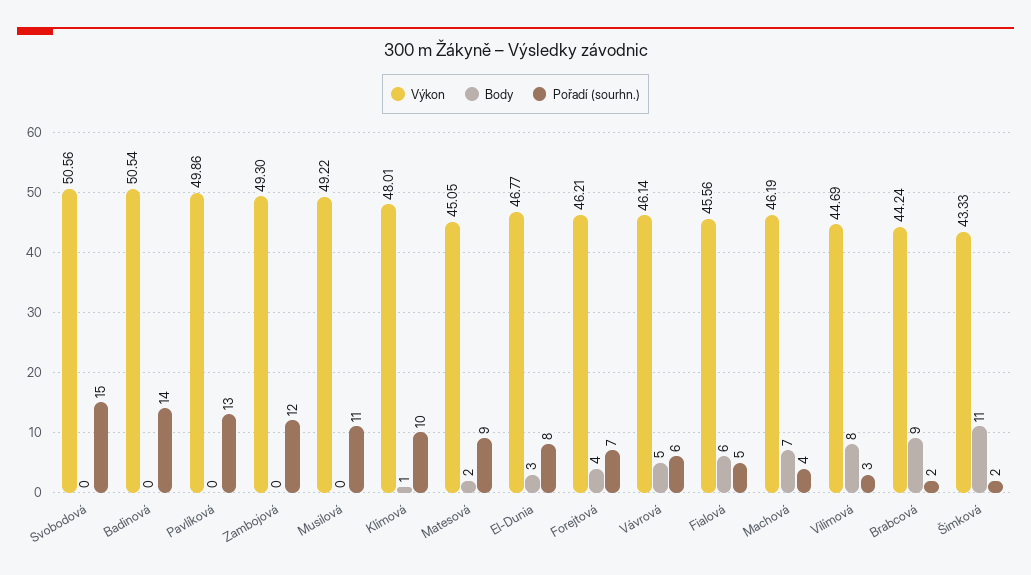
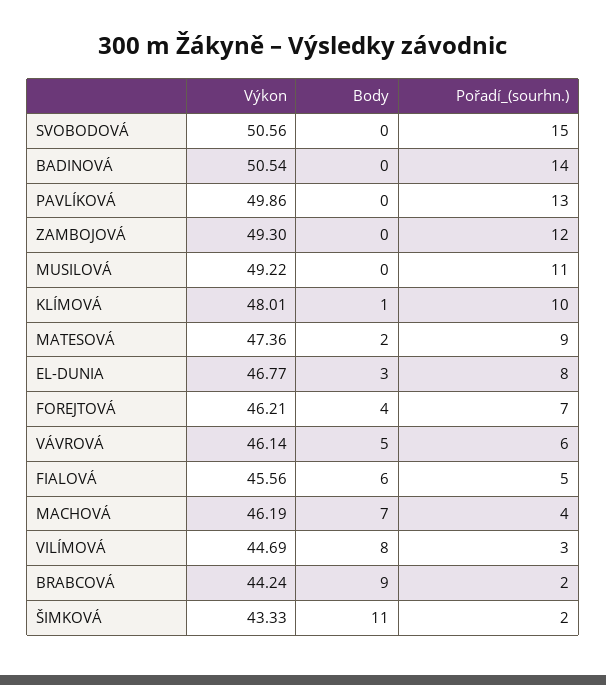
  {
    "Výkon": {
      "Svobodová": 50.56,
      "Badinová": 50.54,
      "Pavlíková": 49.86,
      "Zambojová": 49.3,
      "Musilová": 49.22,
      "Klímová": 48.01,
-     "Matesová": 45.05,
+     "Matesová": 47.36,
      "El-Dunia": 46.77,
      "Forejtová": 46.21,
      "Vávrová": 46.14,
      "Fialová": 45.56,
      "Machová": 46.19,
      "Vilímová": 44.69,
      "Brabcová": 44.24,
      "Šimková": 43.33
    },
    "Body": {
      "Svobodová": 0,
      "Badinová": 0,
      "Pavlíková": 0,
      "Zambojová": 0,
      "Musilová": 0,
      "Klímová": 1,
      "Matesová": 2,
      "El-Dunia": 3,
      "Forejtová": 4,
      "Vávrová": 5,
      "Fialová": 6,
      "Machová": 7,
      "Vilímová": 8,
      "Brabcová": 9,
      "Šimková": 11
    },
    "Pořadí (sourhn.)": {
      "Svobodová": 15,
      "Badinová": 14,
      "Pavlíková": 13,
      "Zambojová": 12,
      "Musilová": 11,
      "Klímová": 10,
      "Matesová": 9,
      "El-Dunia": 8,
      "Forejtová": 7,
      "Vávrová": 6,
      "Fialová": 5,
      "Machová": 4,
      "Vilímová": 3,
      "Brabcová": 2,
      "Šimková": 2
    }
  }

